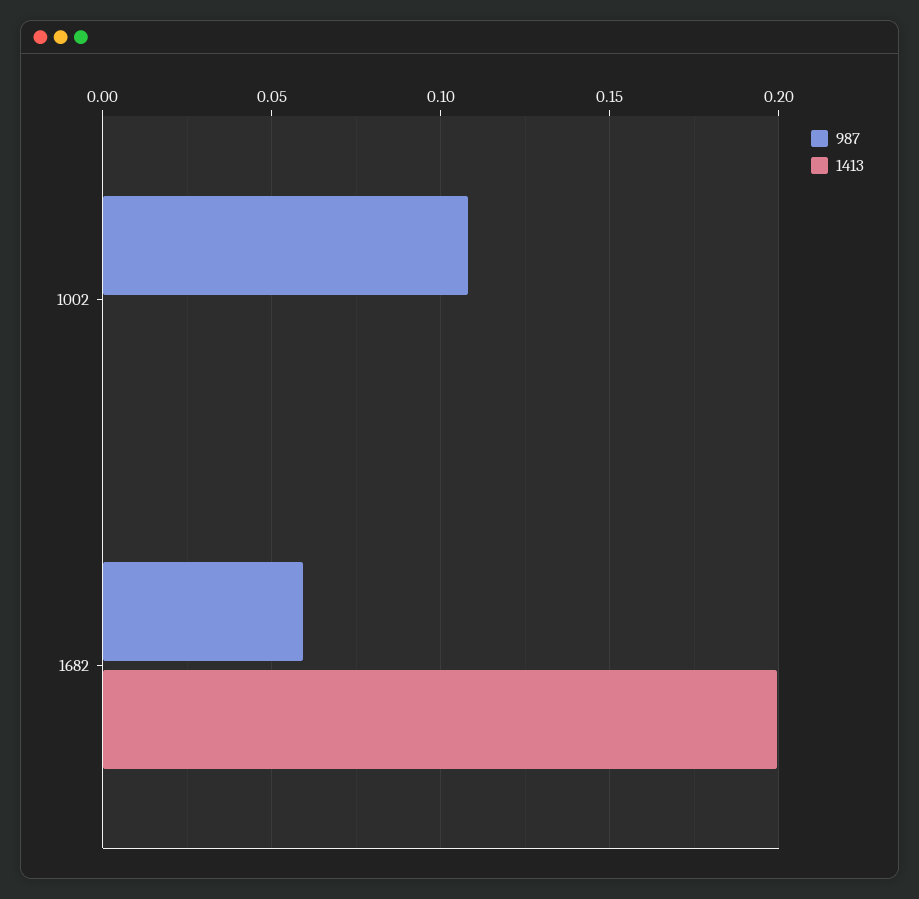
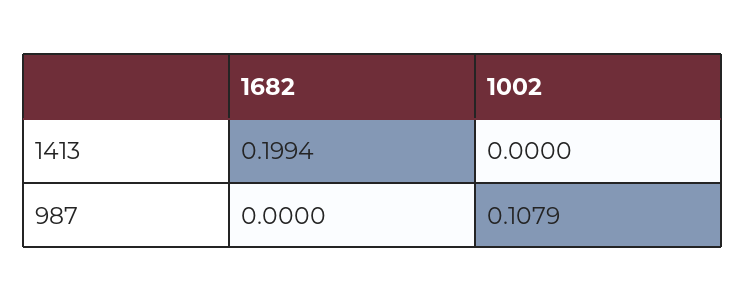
  {
    "987": {
      "1002": 0.1079,
-     "1682": 0.06
+     "1682": 0
    },
    "1413": {
      "1002": 0,
      "1682": 0.1994
    }
  }

